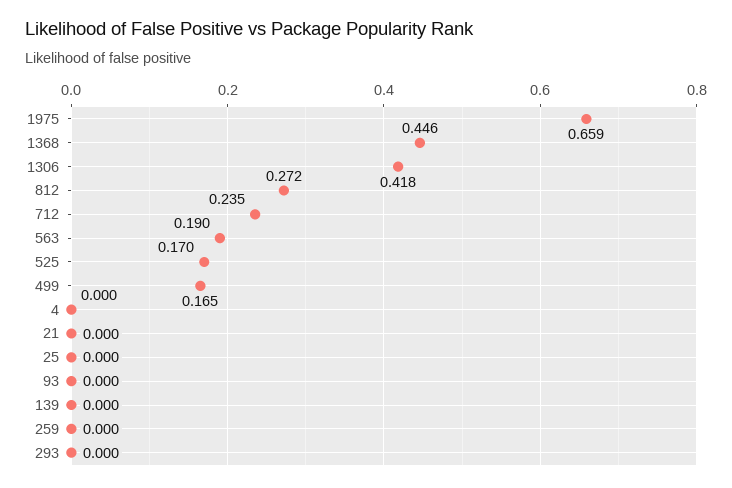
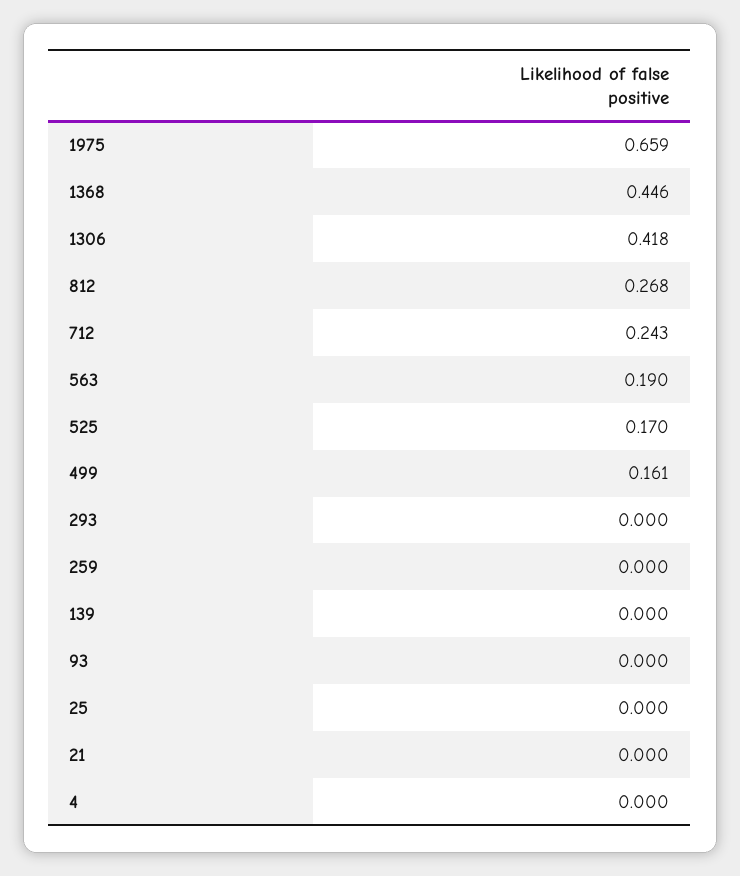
  {
    "1975": 0.659,
    "1368": 0.446,
    "1306": 0.418,
-   "812": 0.272,
+   "812": 0.268,
-   "712": 0.235,
+   "712": 0.243,
    "563": 0.19,
    "525": 0.17,
-   "499": 0.165,
+   "499": 0.161,
    "4": 0,
    "21": 0,
    "25": 0,
    "93": 0,
    "139": 0,
    "259": 0,
    "293": 0
  }

